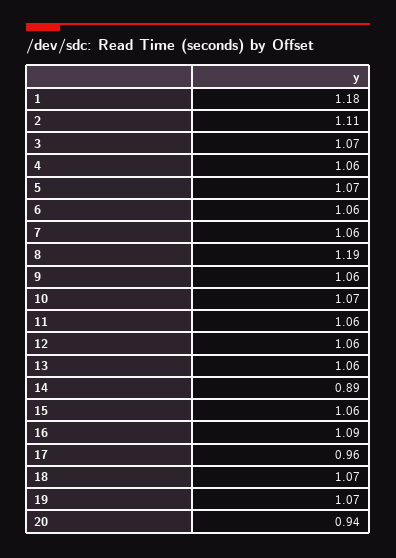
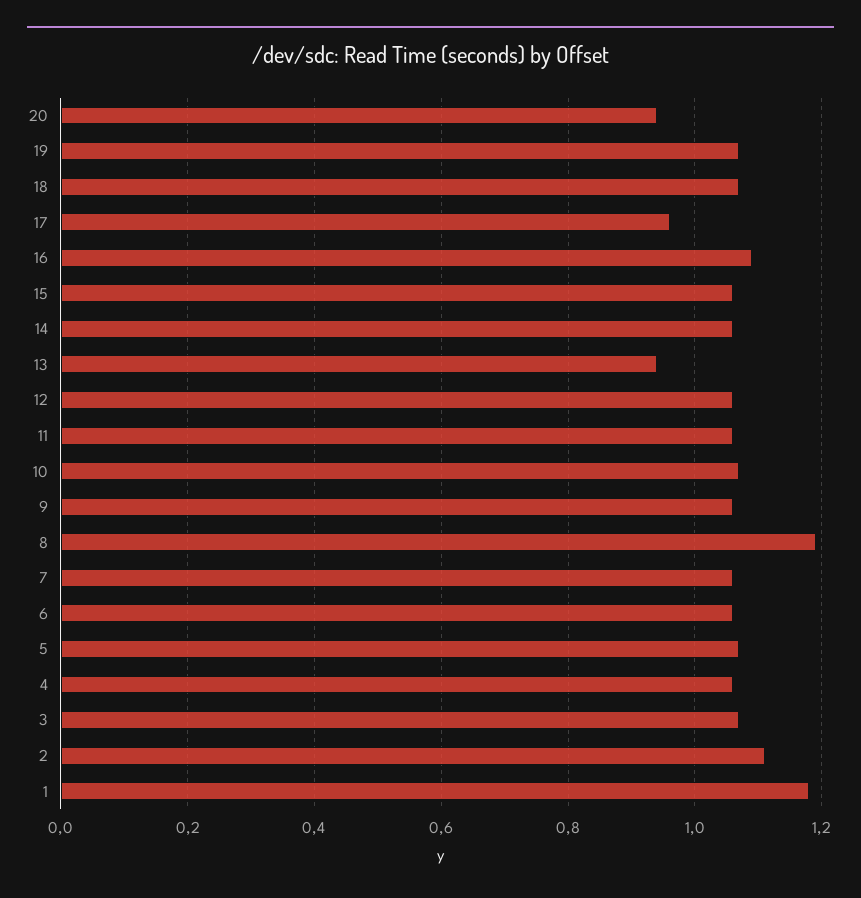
  {
    "1": 1.18,
    "2": 1.11,
    "3": 1.07,
    "4": 1.06,
    "5": 1.07,
    "6": 1.06,
    "7": 1.06,
    "8": 1.19,
    "9": 1.06,
    "10": 1.07,
    "11": 1.06,
    "12": 1.06,
-   "13": 1.06,
+   "13": 0.95,
-   "14": 0.89,
+   "14": 1.05,
    "15": 1.06,
    "16": 1.09,
    "17": 0.96,
    "18": 1.07,
    "19": 1.07,
    "20": 0.94
  }

